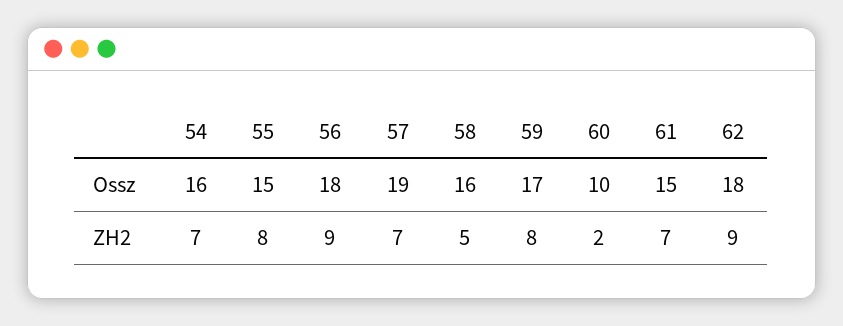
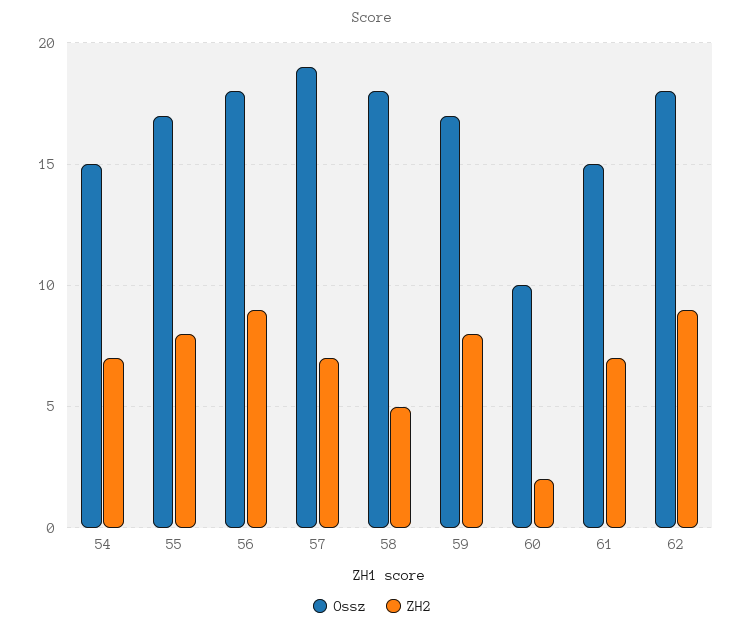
  {
    "Ossz": {
-     "54": 16,
+     "54": 15,
-     "55": 15,
+     "55": 17,
      "56": 18,
      "57": 19,
-     "58": 16,
+     "58": 18,
      "59": 17,
      "60": 10,
      "61": 15,
      "62": 18
    },
    "ZH2": {
      "54": 7,
      "55": 8,
      "56": 9,
      "57": 7,
      "58": 5,
      "59": 8,
      "60": 2,
      "61": 7,
      "62": 9
    }
  }

